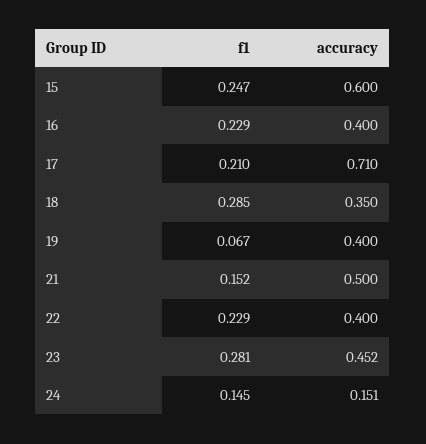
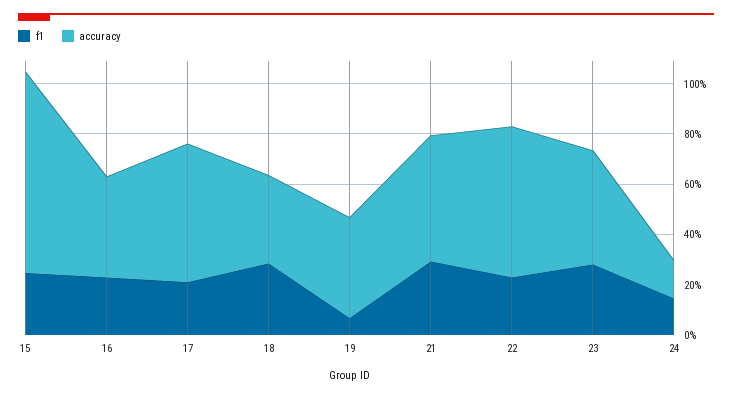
  {
    "f1": {
      "15": 0.247,
      "16": 0.229,
      "17": 0.21,
      "18": 0.285,
      "19": 0.067,
-     "21": 0.152,
+     "21": 0.3,
      "22": 0.229,
      "23": 0.281,
      "24": 0.145
    },
    "accuracy": {
-     "15": 0.6,
+     "15": 0.8,
      "16": 0.4,
-     "17": 0.71,
+     "17": 0.55,
      "18": 0.35,
      "19": 0.4,
      "21": 0.5,
-     "22": 0.4,
+     "22": 0.6,
      "23": 0.452,
      "24": 0.151
    }
  }

